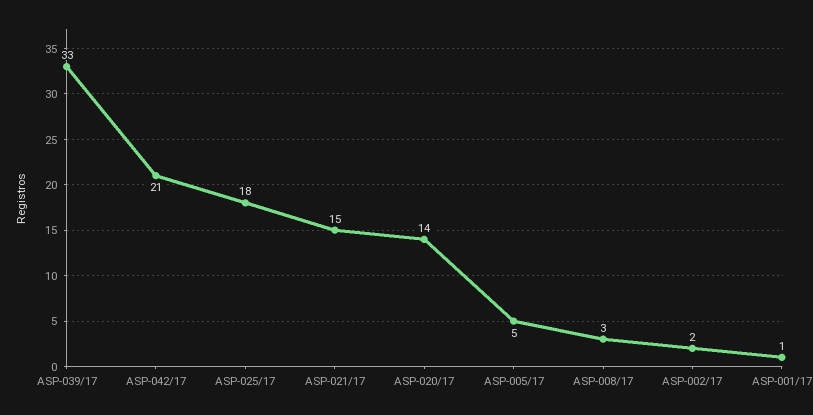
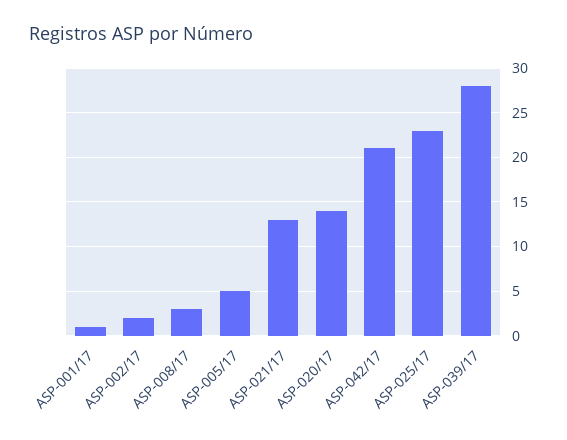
  {
-   "ASP-039/17": 33,
+   "ASP-039/17": 28,
    "ASP-042/17": 21,
-   "ASP-025/17": 18,
+   "ASP-025/17": 23,
-   "ASP-021/17": 15,
+   "ASP-021/17": 13,
    "ASP-020/17": 14,
    "ASP-005/17": 5,
    "ASP-008/17": 3,
    "ASP-002/17": 2,
    "ASP-001/17": 1
  }

